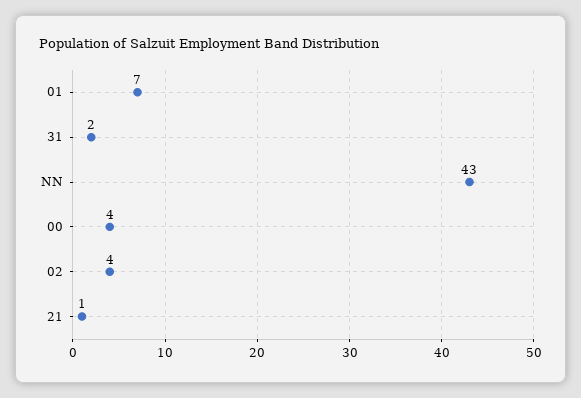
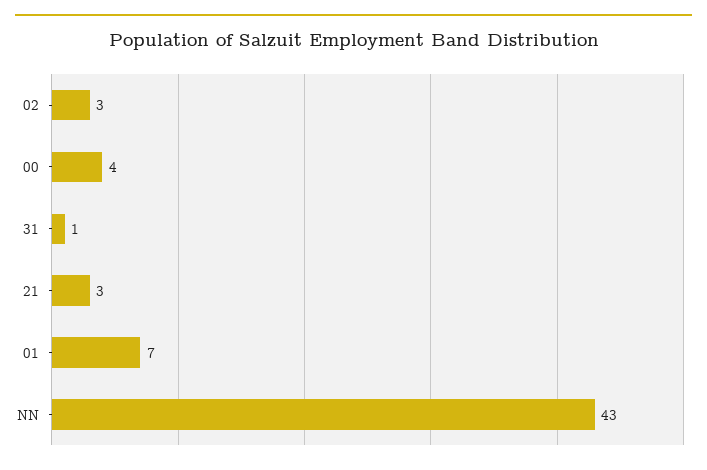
  {
    "01": 7,
-   "31": 2,
+   "31": 1,
    "NN": 43,
    "00": 4,
-   "02": 4,
+   "02": 3,
-   "21": 1
+   "21": 3
  }

